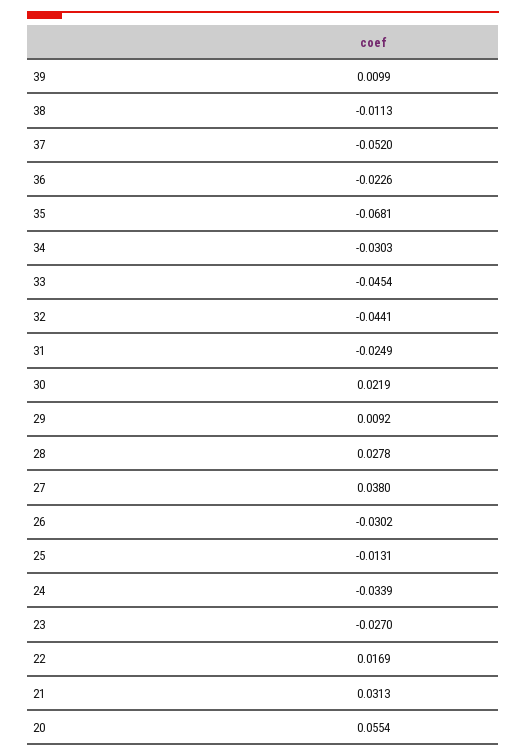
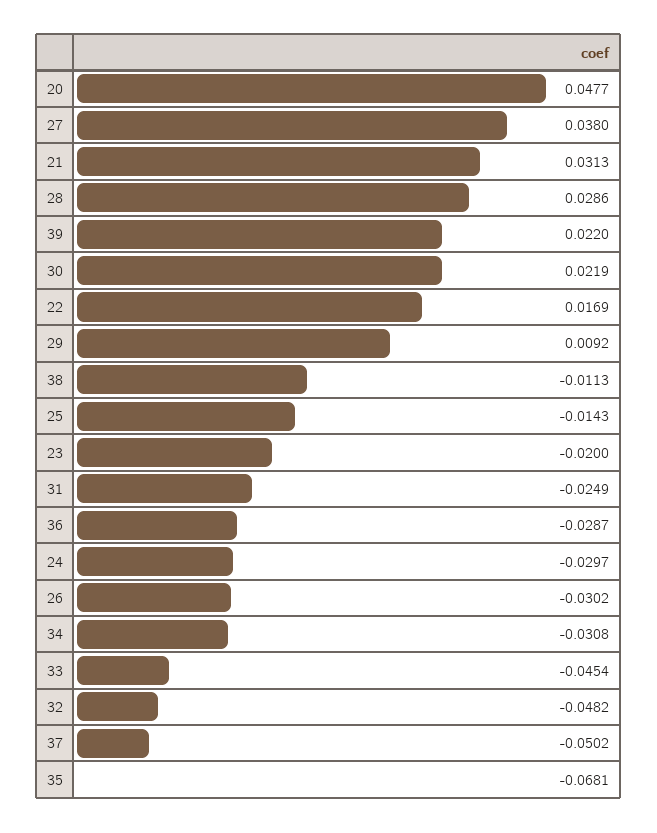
  {
-   "39": 0.0099,
+   "39": 0.022,
    "38": -0.0113,
-   "37": -0.052,
+   "37": -0.0502,
-   "36": -0.0226,
+   "36": -0.0287,
    "35": -0.0681,
-   "34": -0.0303,
+   "34": -0.0308,
    "33": -0.0454,
-   "32": -0.0441,
+   "32": -0.0482,
    "31": -0.0249,
    "30": 0.0219,
    "29": 0.0092,
-   "28": 0.0278,
+   "28": 0.0286,
    "27": 0.038,
    "26": -0.0302,
-   "25": -0.0131,
+   "25": -0.0143,
-   "24": -0.0339,
+   "24": -0.0297,
-   "23": -0.027,
+   "23": -0.02,
    "22": 0.0169,
    "21": 0.0313,
-   "20": 0.0554
+   "20": 0.0477
  }

